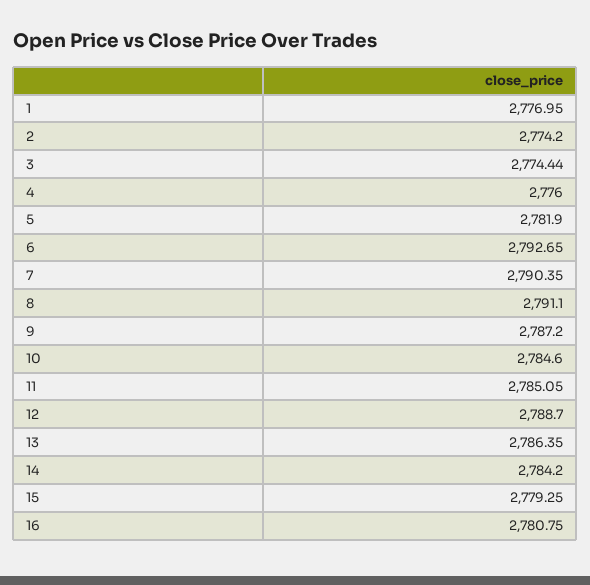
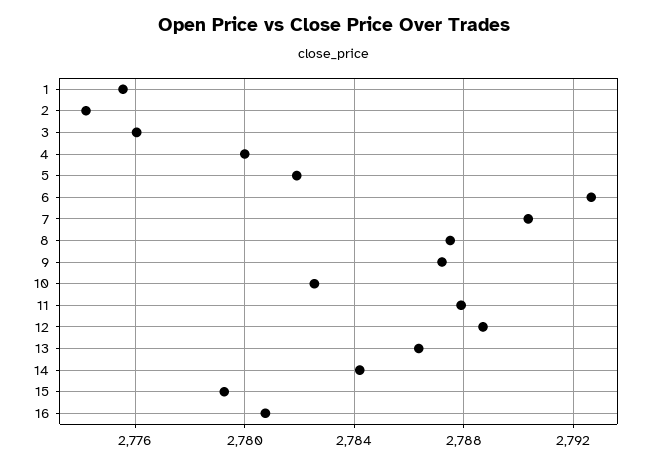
  {
-   "1": 2776.95,
+   "1": 2775.5,
    "2": 2774.2,
-   "3": 2774.44,
+   "3": 2776,
-   "4": 2776,
+   "4": 2780,
    "5": 2781.9,
    "6": 2792.65,
    "7": 2790.35,
-   "8": 2791.1,
+   "8": 2787.5,
    "9": 2787.2,
-   "10": 2784.6,
+   "10": 2782.5,
-   "11": 2785.05,
+   "11": 2788,
    "12": 2788.7,
    "13": 2786.35,
    "14": 2784.2,
    "15": 2779.25,
    "16": 2780.75
  }

